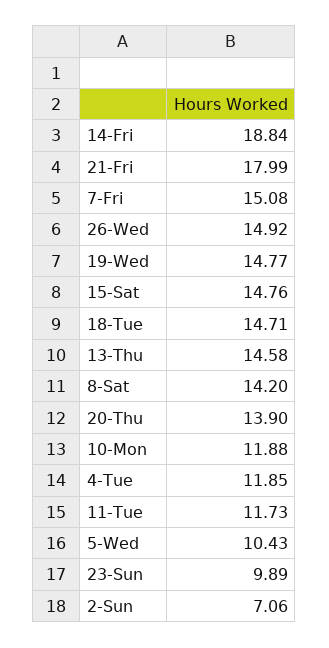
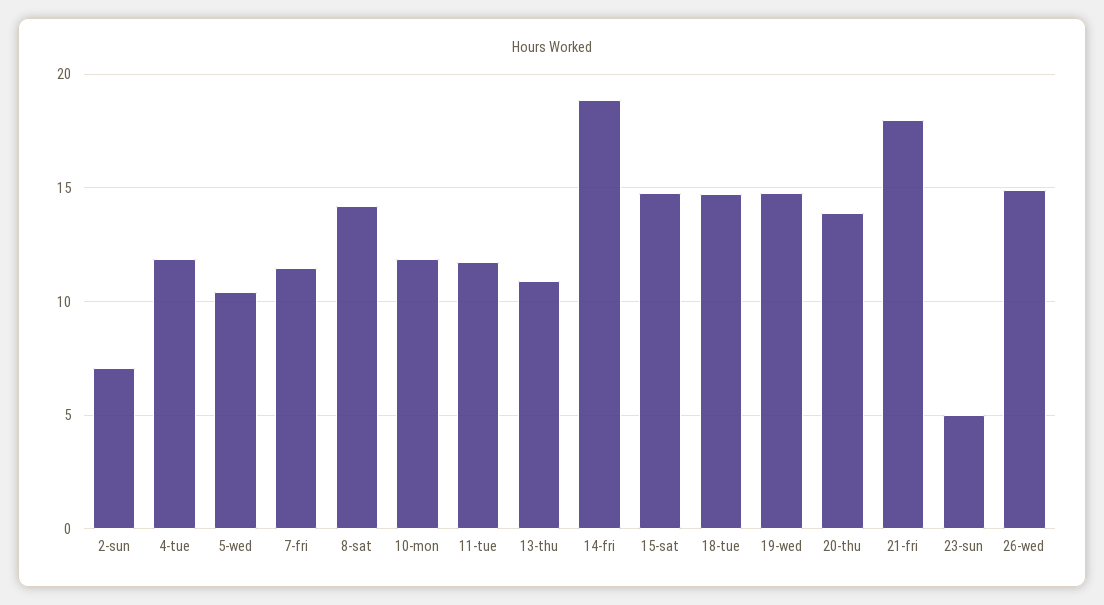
  {
    "14-Fri": 18.84,
    "21-Fri": 17.99,
-   "7-Fri": 15.08,
+   "7-Fri": 11.5,
    "26-Wed": 14.92,
    "19-Wed": 14.77,
    "15-Sat": 14.76,
    "18-Tue": 14.71,
-   "13-Thu": 14.58,
+   "13-Thu": 11,
    "8-Sat": 14.2,
    "20-Thu": 13.9,
    "10-Mon": 11.88,
    "4-Tue": 11.85,
    "11-Tue": 11.73,
    "5-Wed": 10.43,
-   "23-Sun": 9.89,
+   "23-Sun": 5,
    "2-Sun": 7.06
  }

